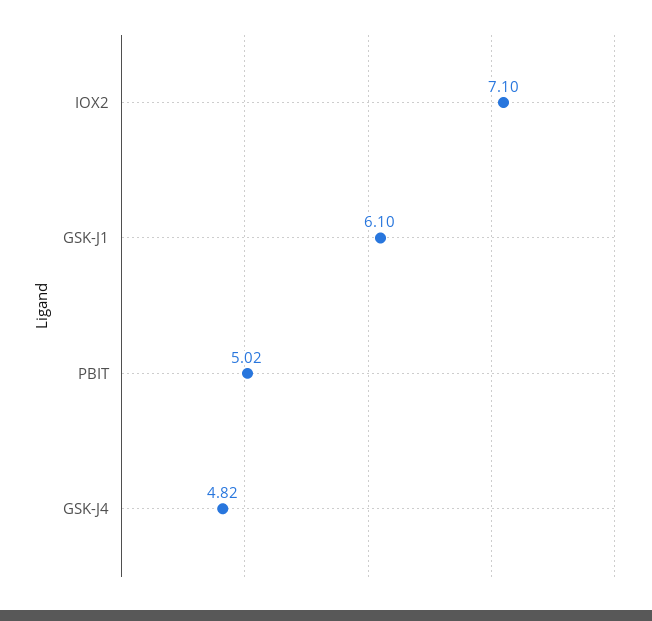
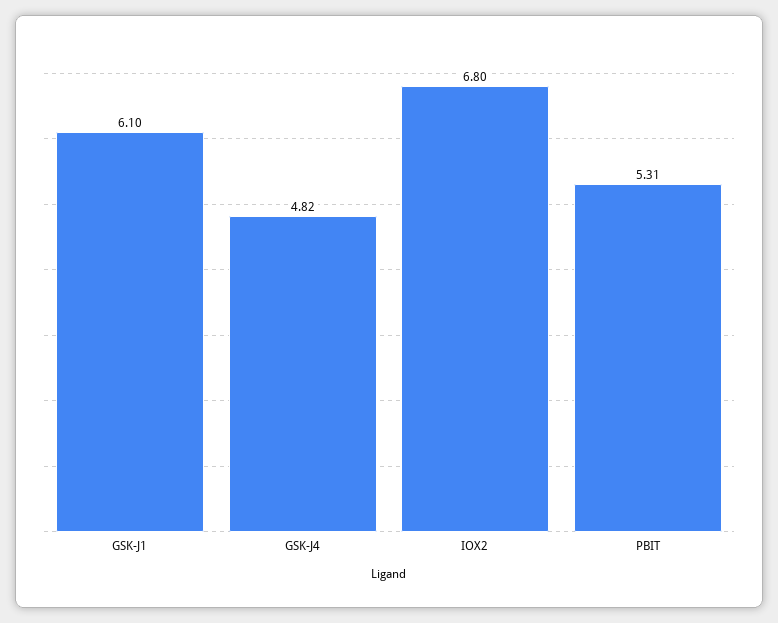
  {
-   "IOX2": 7.1,
+   "IOX2": 6.8,
    "GSK-J1": 6.1,
-   "PBIT": 5.02,
+   "PBIT": 5.31,
    "GSK-J4": 4.82
  }

